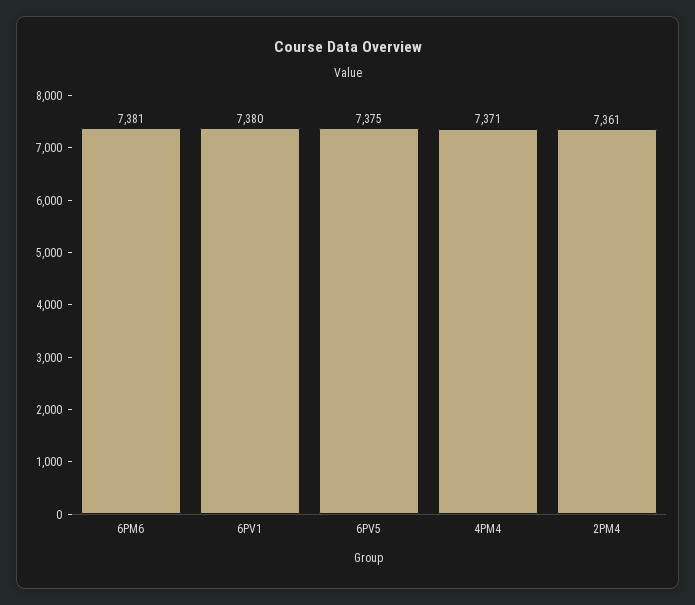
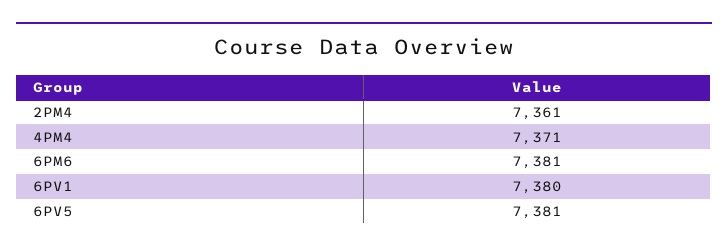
  {
    "6PM6": 7381,
    "6PV1": 7380,
-   "6PV5": 7375,
+   "6PV5": 7381,
    "4PM4": 7371,
    "2PM4": 7361
  }

